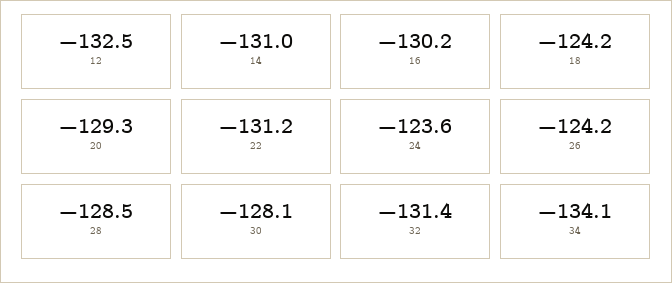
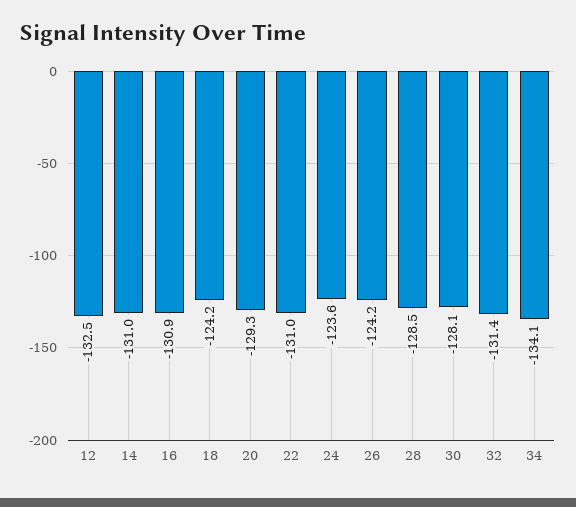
  {
    "12": -132.5,
    "14": -131,
-   "16": -130.2,
+   "16": -130.9,
    "18": -124.2,
    "20": -129.3,
-   "22": -131.2,
+   "22": -131,
    "24": -123.6,
    "26": -124.2,
    "28": -128.5,
    "30": -128.1,
    "32": -131.4,
    "34": -134.1
  }

